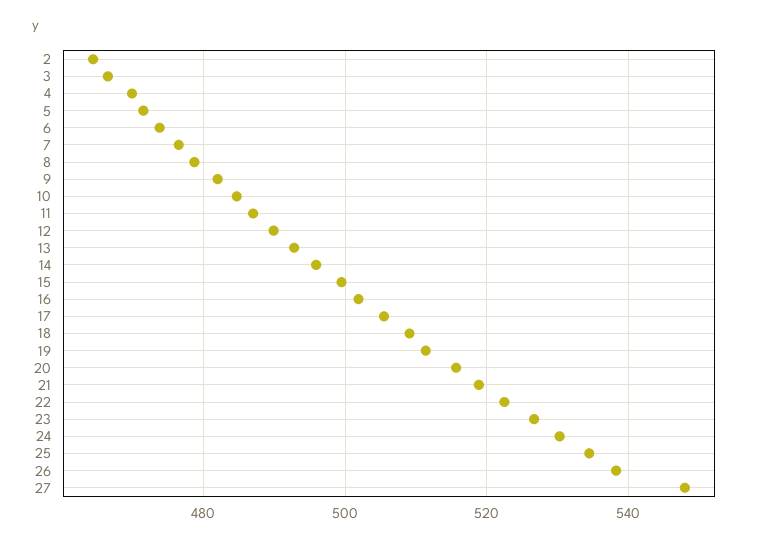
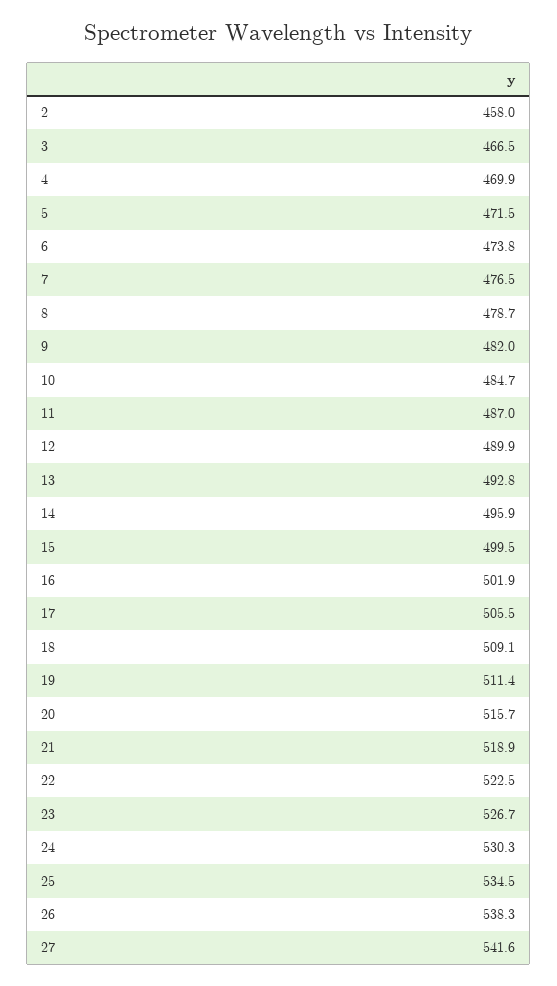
  {
-   "2": 464,
+   "2": 458,
    "3": 466.5,
    "4": 469.9,
    "5": 471.5,
    "6": 473.8,
    "7": 476.5,
    "8": 478.7,
    "9": 482,
    "10": 484.7,
    "11": 487,
    "12": 489.9,
    "13": 492.8,
    "14": 495.9,
    "15": 499.5,
    "16": 501.9,
    "17": 505.5,
    "18": 509.1,
    "19": 511.4,
    "20": 515.7,
    "21": 518.9,
    "22": 522.5,
    "23": 526.7,
    "24": 530.3,
    "25": 534.5,
    "26": 538.3,
-   "27": 548
+   "27": 541.6
  }

